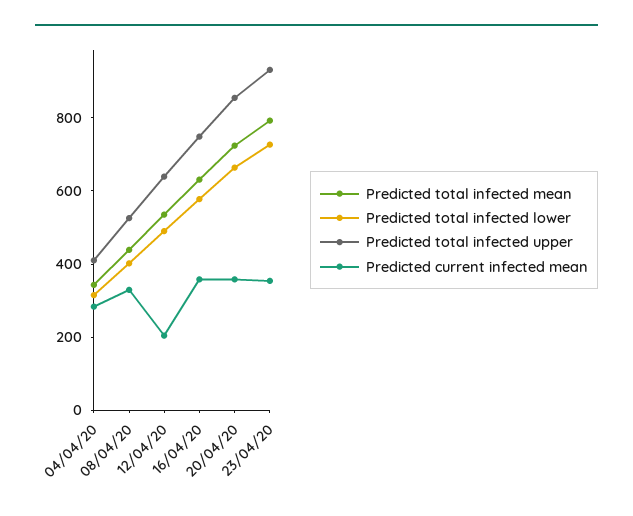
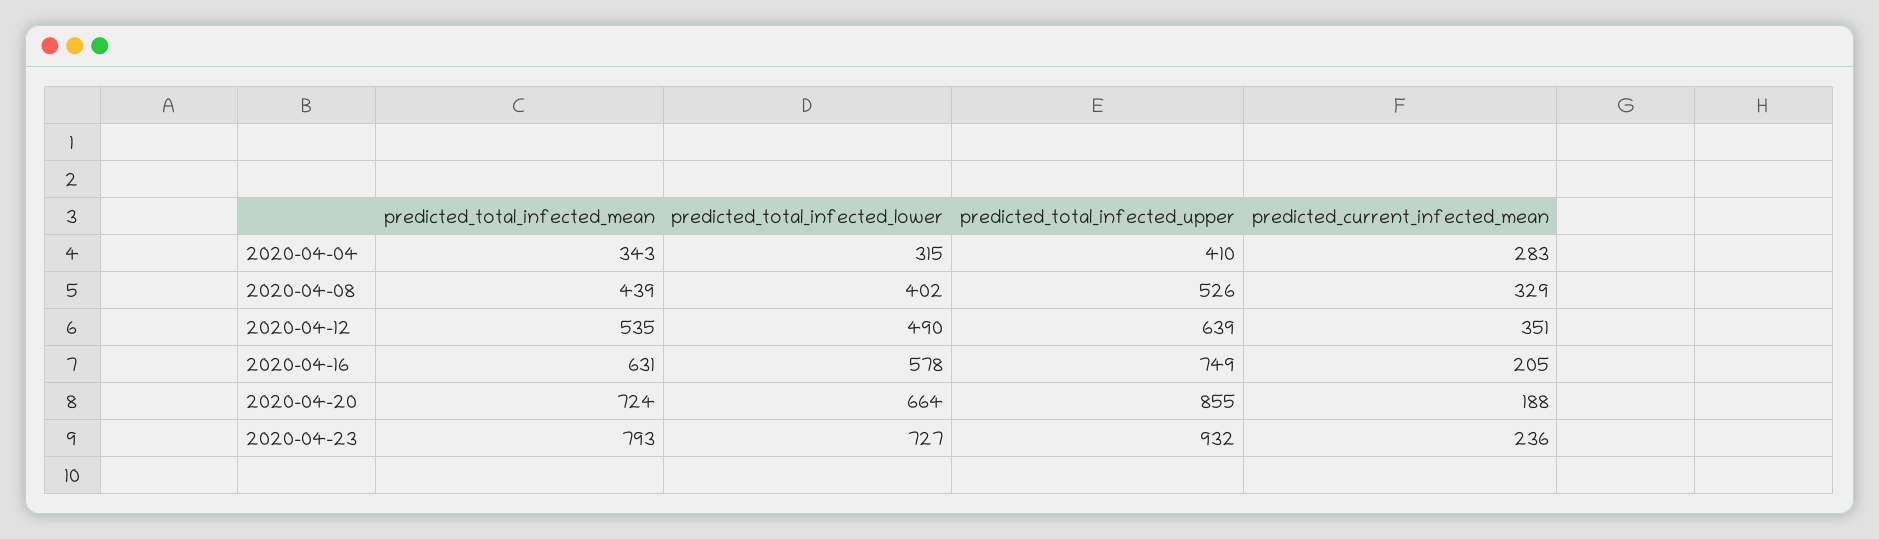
  {
    "Predicted total infected mean": {
      "04/04/20": 343,
      "08/04/20": 439,
      "12/04/20": 535,
      "16/04/20": 631,
      "20/04/20": 724,
      "23/04/20": 793
    },
    "Predicted total infected lower": {
      "04/04/20": 315,
      "08/04/20": 402,
      "12/04/20": 490,
      "16/04/20": 578,
      "20/04/20": 664,
      "23/04/20": 727
    },
    "Predicted total infected upper": {
      "04/04/20": 410,
      "08/04/20": 526,
      "12/04/20": 639,
      "16/04/20": 749,
      "20/04/20": 855,
      "23/04/20": 932
    },
    "Predicted current infected mean": {
      "04/04/20": 283,
      "08/04/20": 329,
-     "12/04/20": 200,
+     "12/04/20": 351,
-     "16/04/20": 350,
+     "16/04/20": 205,
-     "20/04/20": 350,
+     "20/04/20": 188,
-     "23/04/20": 350
+     "23/04/20": 236
    }
  }

